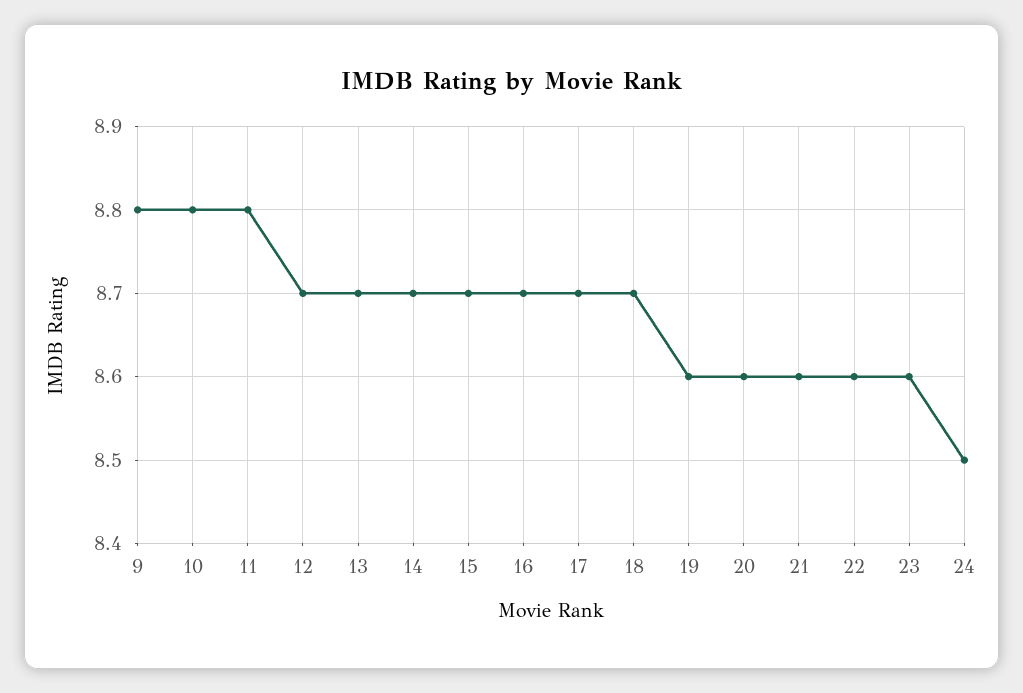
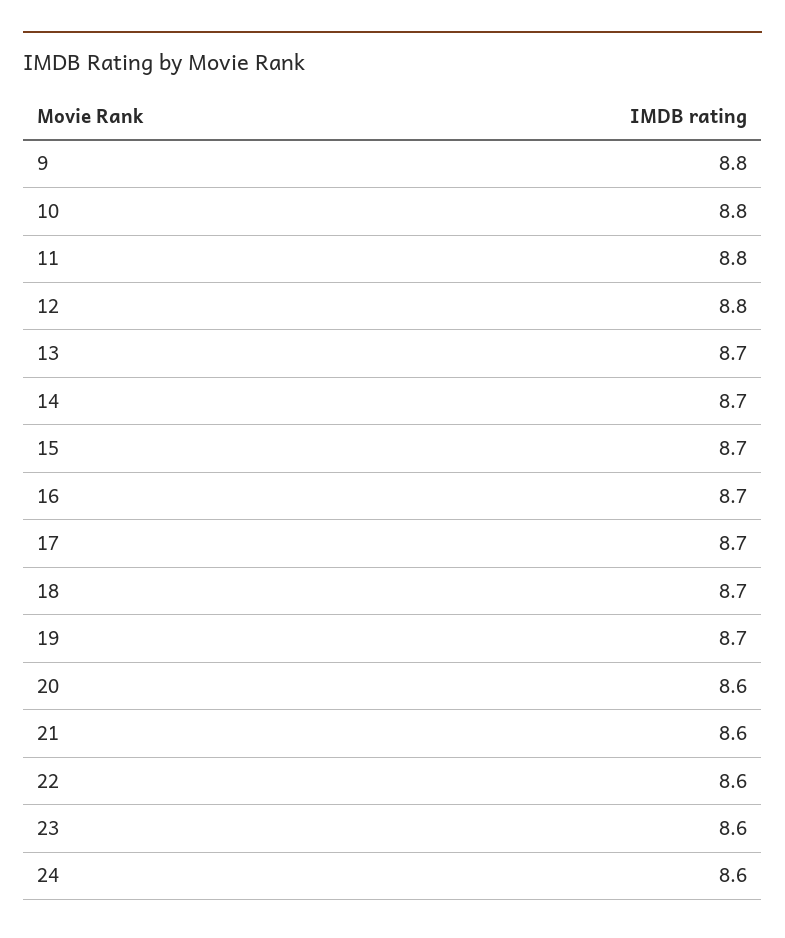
  {
    "9": 8.8,
    "10": 8.8,
    "11": 8.8,
-   "12": 8.7,
+   "12": 8.8,
    "13": 8.7,
    "14": 8.7,
    "15": 8.7,
    "16": 8.7,
    "17": 8.7,
    "18": 8.7,
-   "19": 8.6,
+   "19": 8.7,
    "20": 8.6,
    "21": 8.6,
    "22": 8.6,
    "23": 8.6,
-   "24": 8.5
+   "24": 8.6
  }

